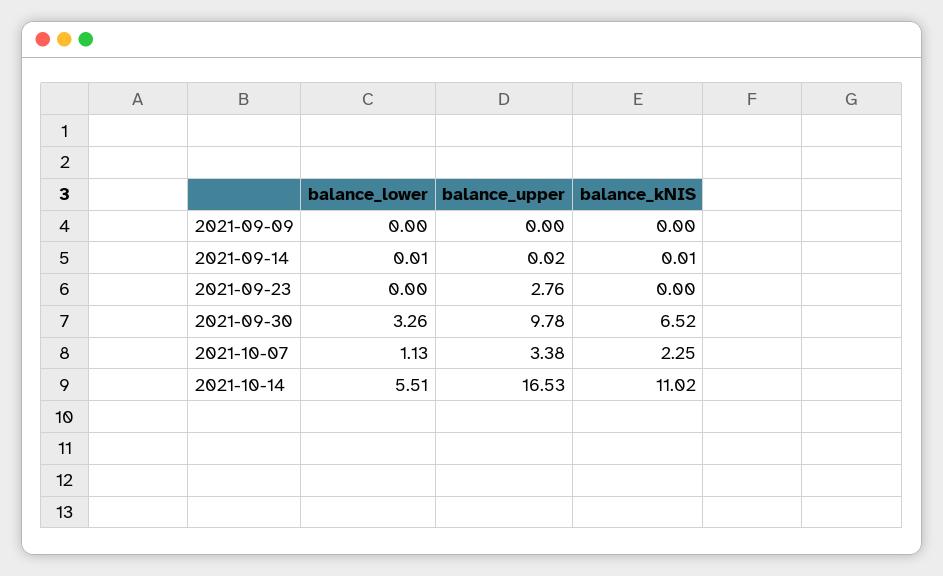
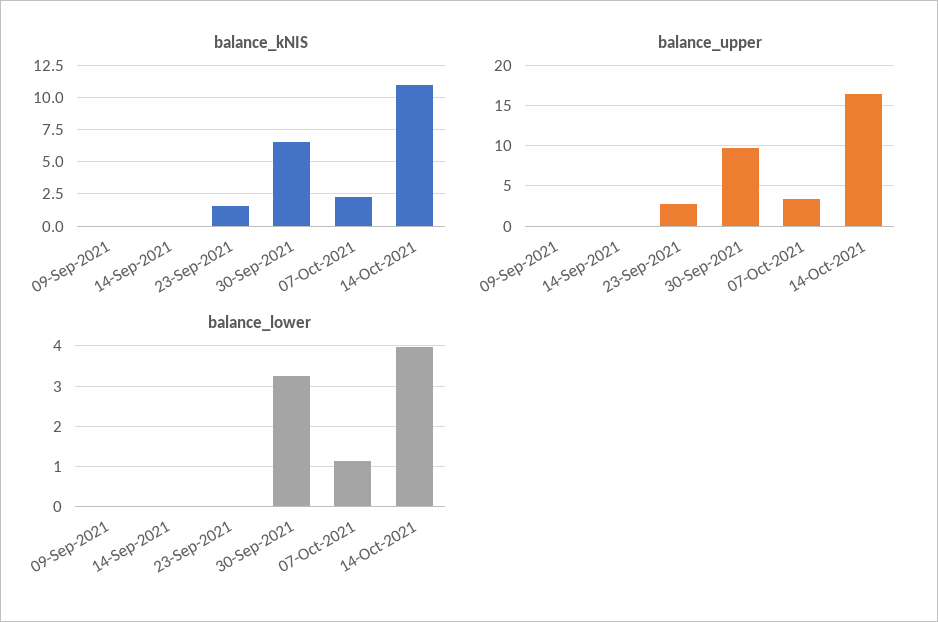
  {
    "balance_lower": {
      "2021-09-09": 0,
      "2021-09-14": 0.01,
      "2021-09-23": 0,
      "2021-09-30": 3.26,
      "2021-10-07": 1.13,
-     "2021-10-14": 5.51
+     "2021-10-14": 4
    },
    "balance_upper": {
      "2021-09-09": 0,
      "2021-09-14": 0.02,
      "2021-09-23": 2.76,
      "2021-09-30": 9.78,
      "2021-10-07": 3.38,
      "2021-10-14": 16.53
    },
    "balance_kNIS": {
      "2021-09-09": 0,
      "2021-09-14": 0.01,
-     "2021-09-23": 0,
+     "2021-09-23": 1.5,
      "2021-09-30": 6.52,
      "2021-10-07": 2.25,
      "2021-10-14": 11.02
    }
  }

